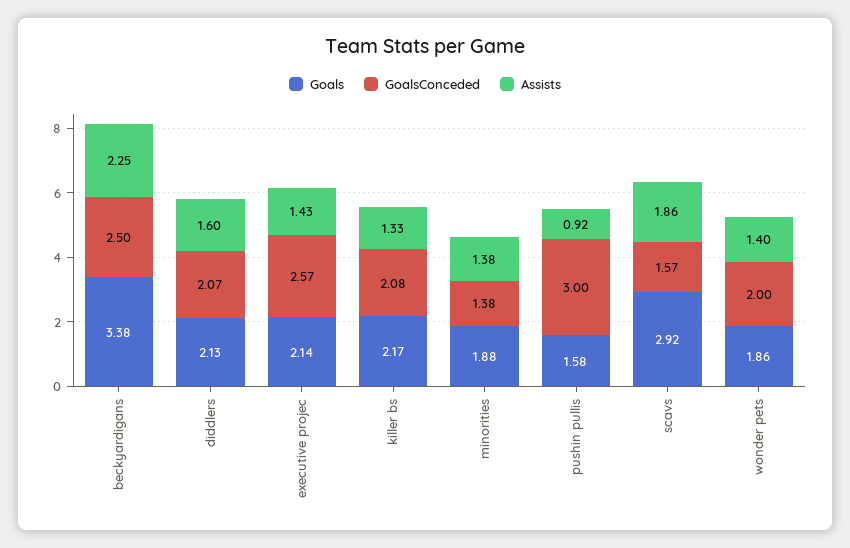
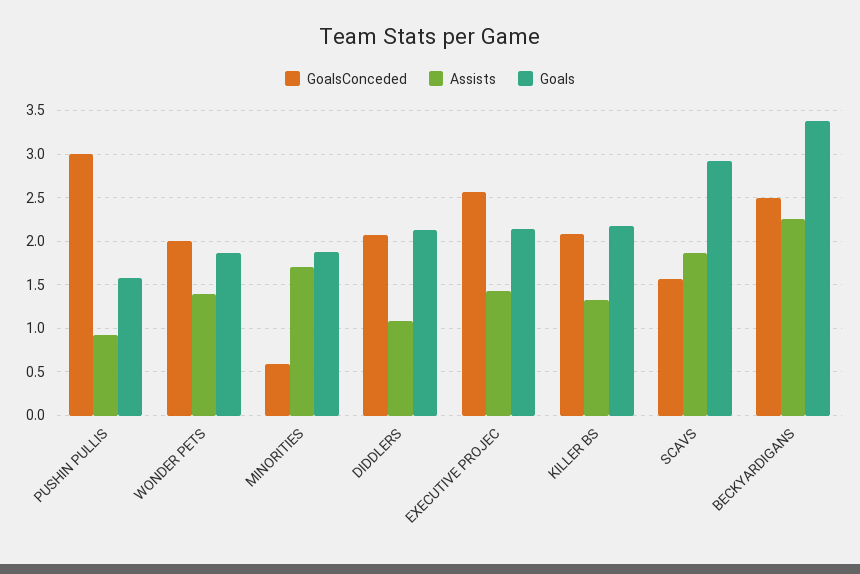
  {
    "Goals": {
      "beckyardigans": 3.38,
      "diddlers": 2.13,
      "executive projec": 2.14,
      "killer bs": 2.17,
      "minorities": 1.88,
      "pushin pullis": 1.58,
      "scavs": 2.92,
      "wonder pets": 1.86
    },
    "GoalsConceded": {
      "beckyardigans": 2.5,
      "diddlers": 2.07,
      "executive projec": 2.57,
      "killer bs": 2.08,
-     "minorities": 1.38,
+     "minorities": 0.6,
      "pushin pullis": 3,
      "scavs": 1.57,
      "wonder pets": 2
    },
    "Assists": {
      "beckyardigans": 2.25,
-     "diddlers": 1.6,
+     "diddlers": 1.1,
      "executive projec": 1.43,
      "killer bs": 1.33,
-     "minorities": 1.38,
+     "minorities": 1.7,
      "pushin pullis": 0.92,
      "scavs": 1.86,
      "wonder pets": 1.4
    }
  }

